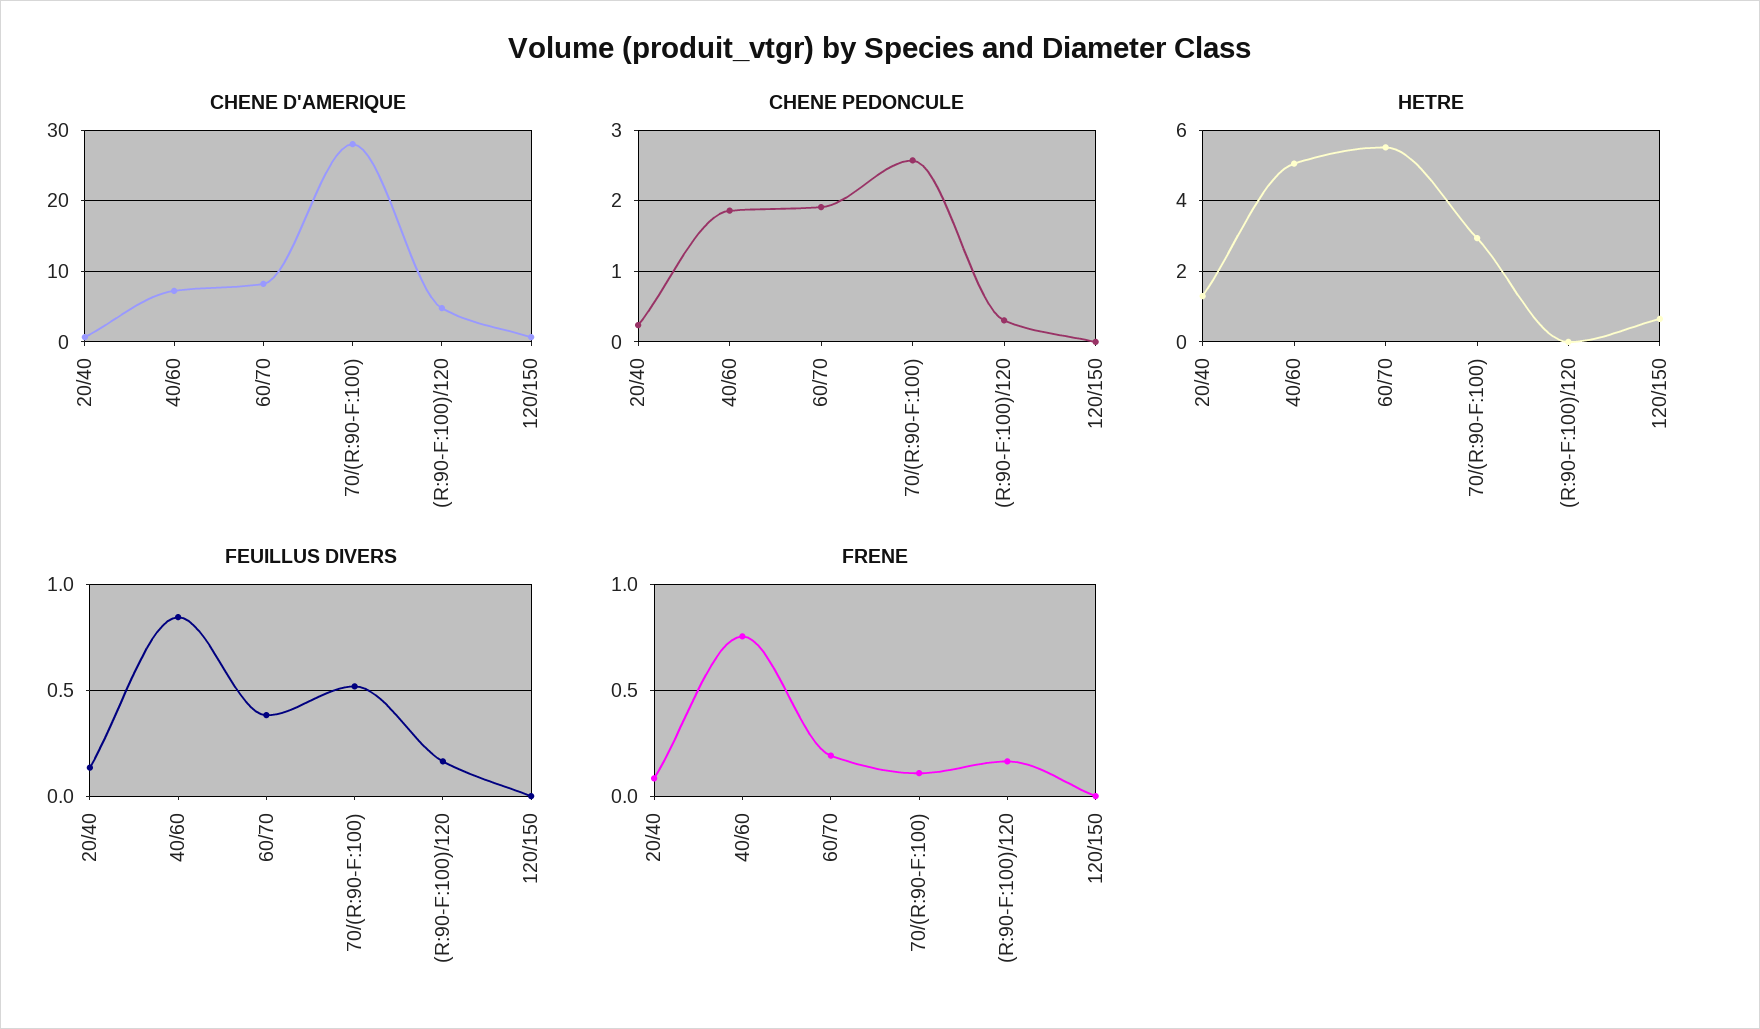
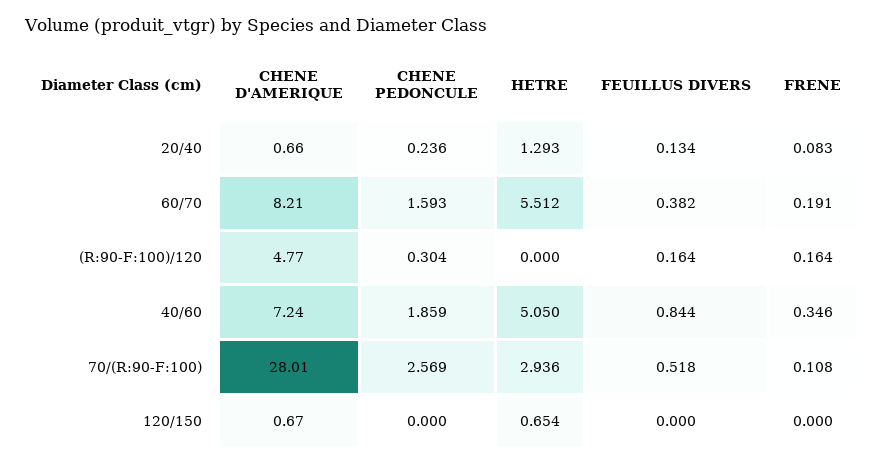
  {
    "CHENE D'AMERIQUE": {
      "20/40": 0.66,
      "40/60": 7.24,
      "60/70": 8.21,
      "70/(R:90-F:100)": 28.01,
      "(R:90-F:100)/120": 4.77,
      "120/150": 0.67
    },
    "CHENE PEDONCULE": {
      "20/40": 0.236,
      "40/60": 1.859,
-     "60/70": 1.9,
+     "60/70": 1.593,
      "70/(R:90-F:100)": 2.569,
      "(R:90-F:100)/120": 0.304,
      "120/150": 0
    },
    "HETRE": {
      "20/40": 1.293,
      "40/60": 5.05,
      "60/70": 5.512,
      "70/(R:90-F:100)": 2.936,
      "(R:90-F:100)/120": 0,
      "120/150": 0.654
    },
    "FEUILLUS DIVERS": {
      "20/40": 0.134,
      "40/60": 0.844,
      "60/70": 0.382,
      "70/(R:90-F:100)": 0.518,
      "(R:90-F:100)/120": 0.164,
      "120/150": 0
    },
    "FRENE": {
      "20/40": 0.083,
-     "40/60": 0.75,
+     "40/60": 0.346,
      "60/70": 0.191,
      "70/(R:90-F:100)": 0.108,
      "(R:90-F:100)/120": 0.164,
      "120/150": 0
    }
  }

